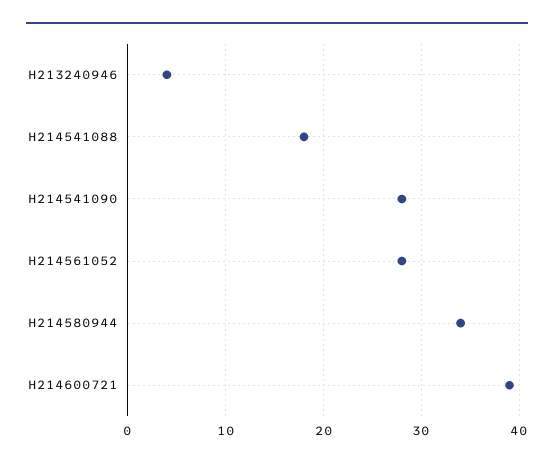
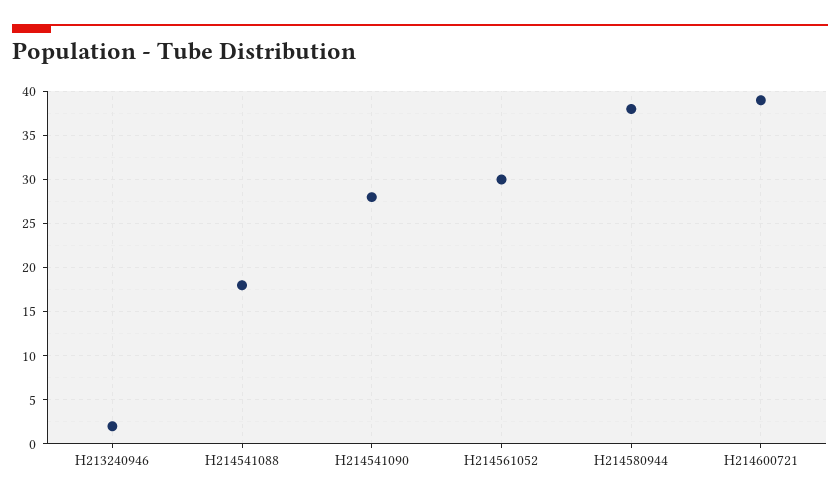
  {
-   "H213240946": 4,
+   "H213240946": 2,
    "H214541088": 18,
    "H214541090": 28,
-   "H214561052": 28,
+   "H214561052": 30,
-   "H214580944": 34,
+   "H214580944": 38,
    "H214600721": 39
  }

